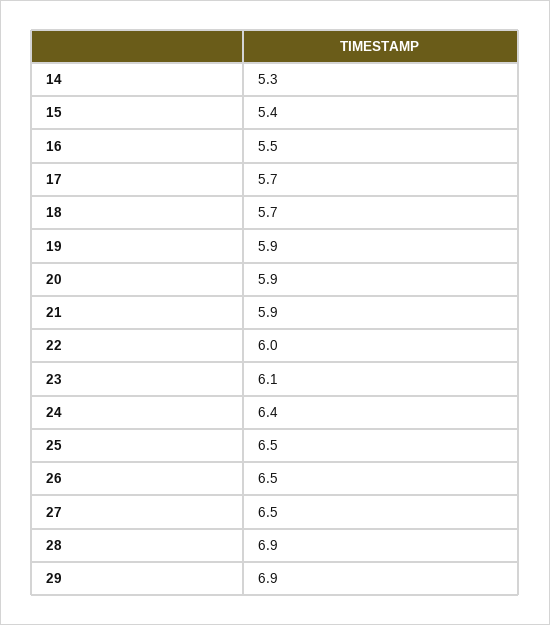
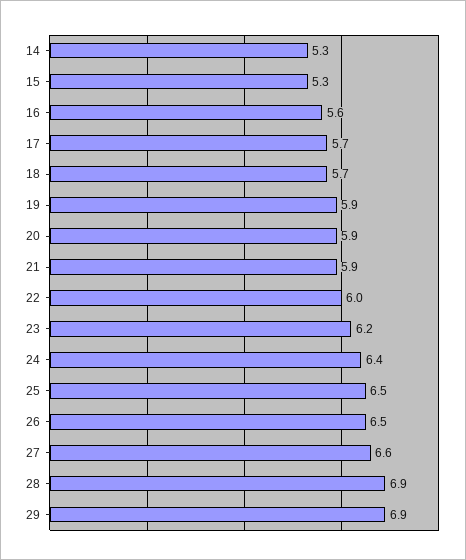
  {
    "14": 5.3,
-   "15": 5.4,
+   "15": 5.3,
-   "16": 5.5,
+   "16": 5.6,
    "17": 5.7,
    "18": 5.7,
    "19": 5.9,
    "20": 5.9,
    "21": 5.9,
    "22": 6,
-   "23": 6.1,
+   "23": 6.2,
    "24": 6.4,
    "25": 6.5,
    "26": 6.5,
-   "27": 6.5,
+   "27": 6.6,
    "28": 6.9,
    "29": 6.9
  }

